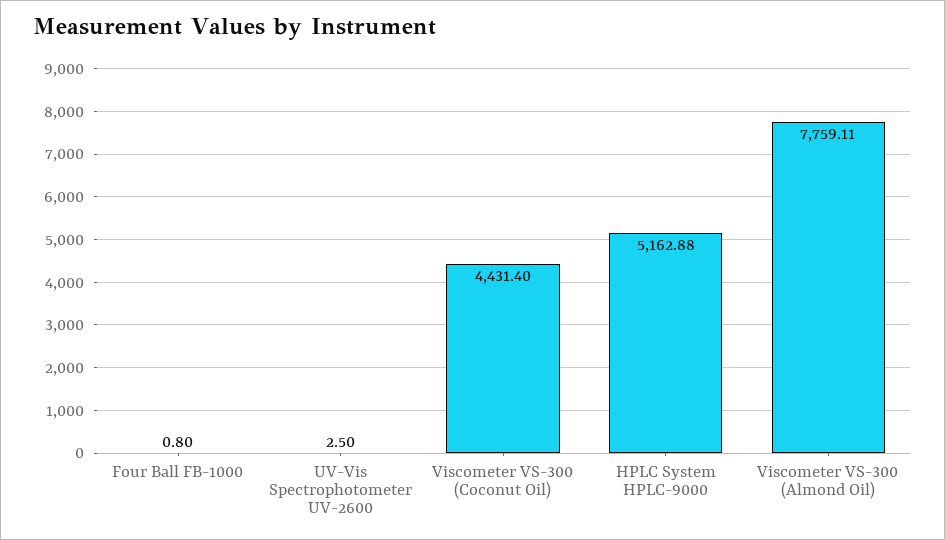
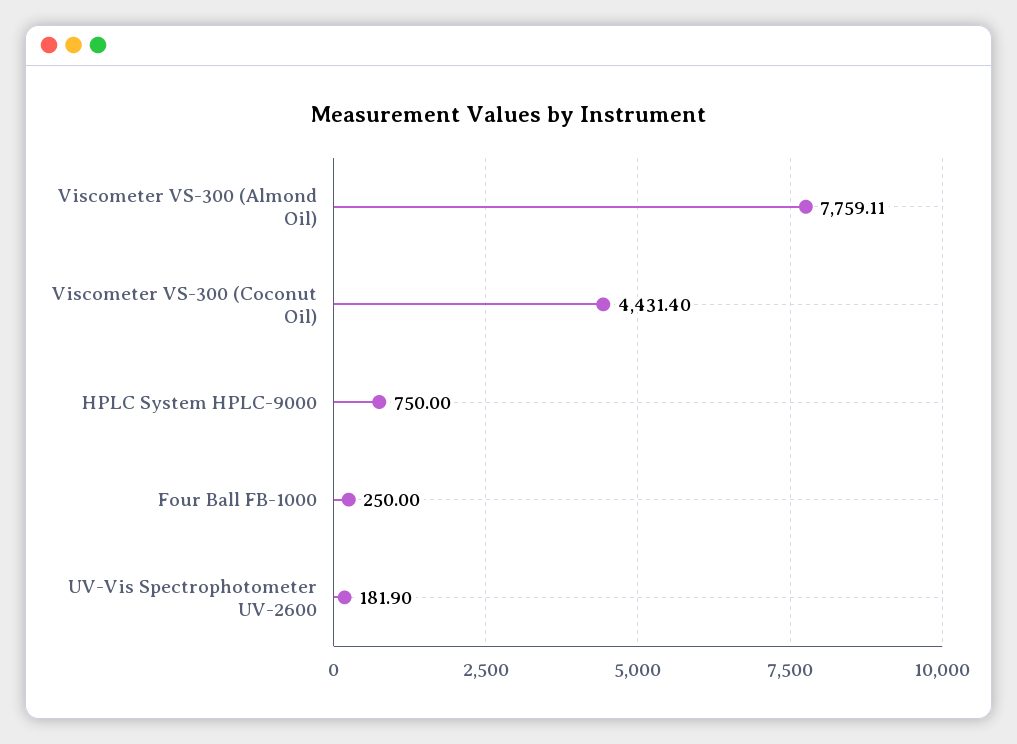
  {
-   "Four Ball FB-1000": 0.8,
+   "Four Ball FB-1000": 250,
-   "UV-Vis Spectrophotometer UV-2600": 2.5,
+   "UV-Vis Spectrophotometer UV-2600": 181.9,
    "Viscometer VS-300 (Coconut Oil)": 4431.4,
-   "HPLC System HPLC-9000": 5162.88,
+   "HPLC System HPLC-9000": 750,
    "Viscometer VS-300 (Almond Oil)": 7759.11
  }

